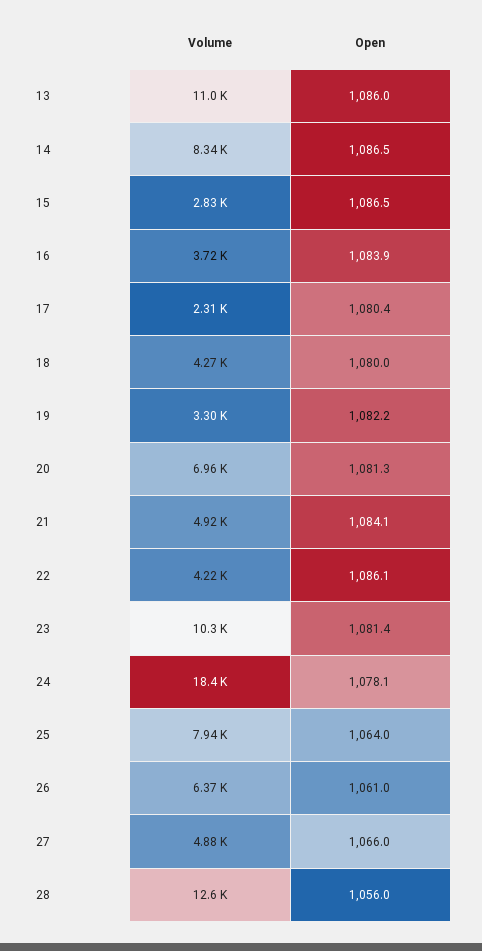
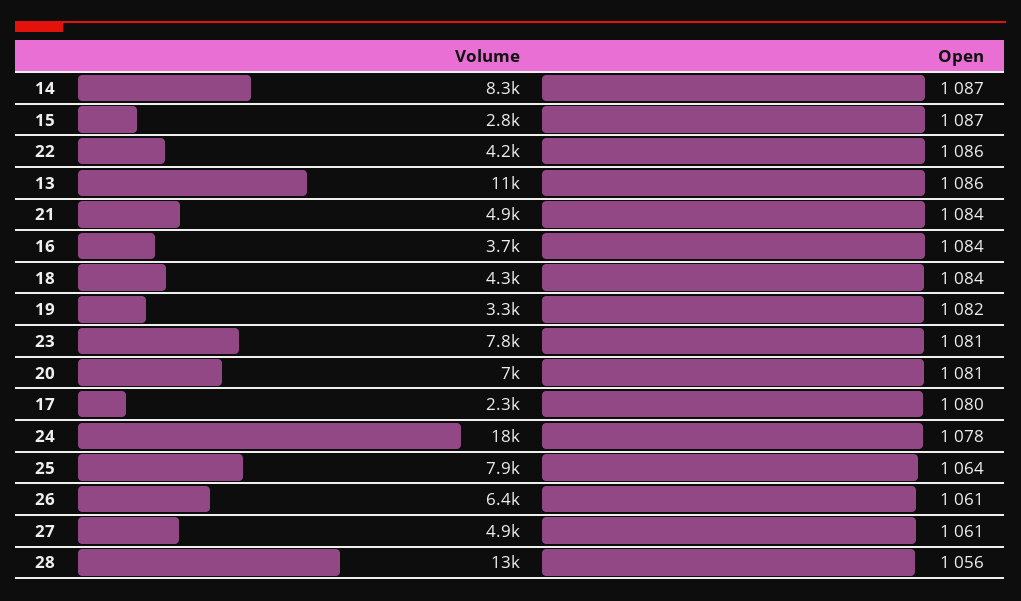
  {
    "Volume": {
      "13": 11000,
      "14": 8340,
      "15": 2830,
      "16": 3720,
      "17": 2310,
      "18": 4270,
      "19": 3300,
      "20": 6960,
      "21": 4920,
      "22": 4220,
-     "23": 10300,
+     "23": 7800,
      "24": 18400,
      "25": 7940,
      "26": 6370,
      "27": 4880,
      "28": 12600
    },
    "Open": {
      "13": 1086,
      "14": 1086.5,
      "15": 1086.5,
      "16": 1083.9,
      "17": 1080.4,
-     "18": 1080,
+     "18": 1084,
      "19": 1082.2,
      "20": 1081.3,
      "21": 1084.1,
      "22": 1086.1,
      "23": 1081.4,
      "24": 1078.1,
      "25": 1064,
      "26": 1061,
-     "27": 1066,
+     "27": 1061,
      "28": 1056
    }
  }

